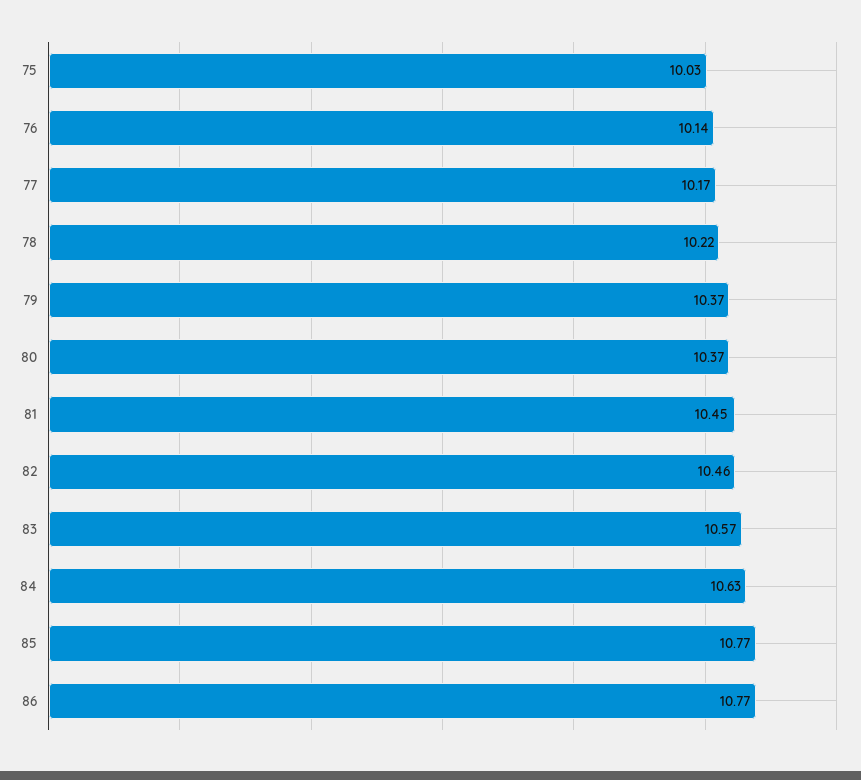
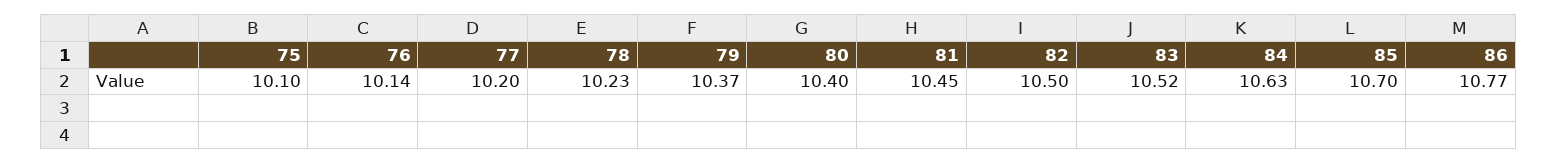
  {
-   "75": 10.03,
+   "75": 10.1,
    "76": 10.14,
-   "77": 10.17,
+   "77": 10.2,
-   "78": 10.22,
+   "78": 10.23,
    "79": 10.37,
-   "80": 10.37,
+   "80": 10.4,
    "81": 10.45,
-   "82": 10.46,
+   "82": 10.5,
-   "83": 10.57,
+   "83": 10.52,
    "84": 10.63,
-   "85": 10.77,
+   "85": 10.7,
    "86": 10.77
  }

